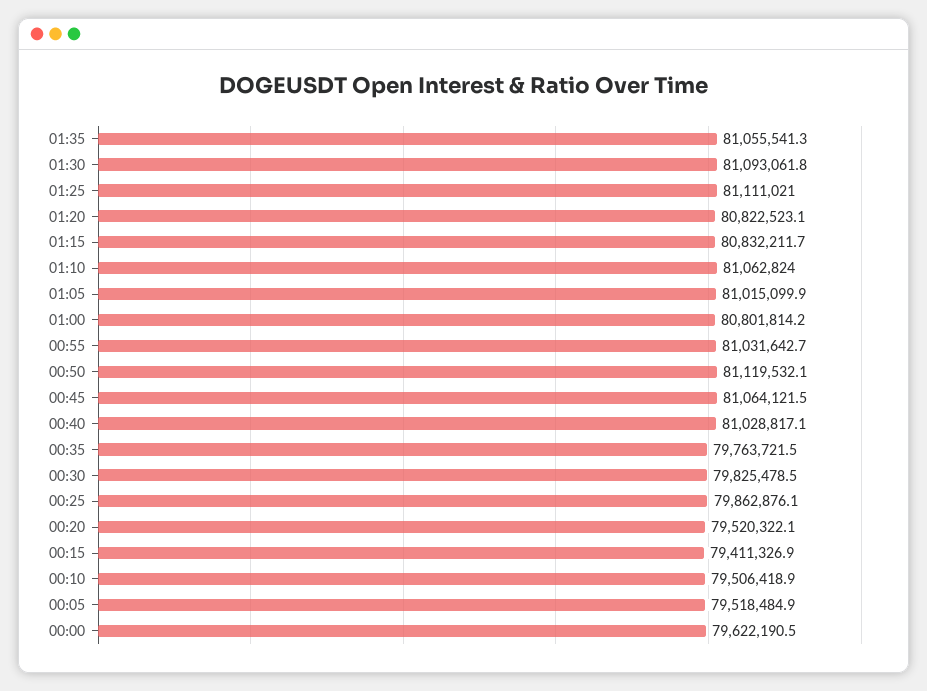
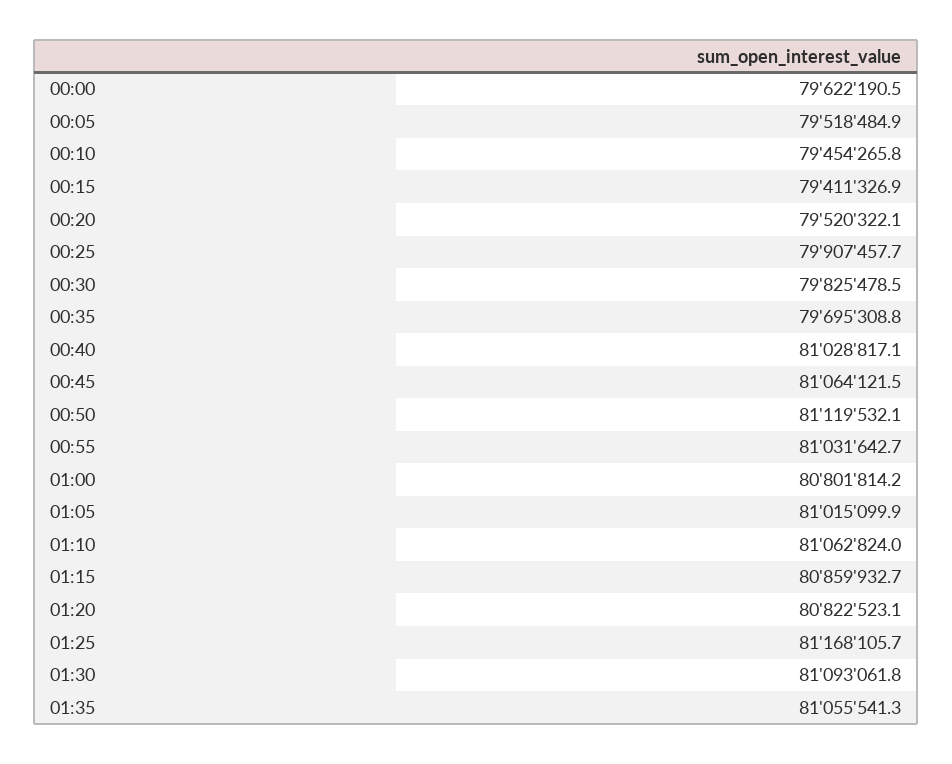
  {
    "01:35": 81055541.3,
    "01:30": 81093061.8,
-   "01:25": 81111021,
+   "01:25": 81168105.7,
    "01:20": 80822523.1,
-   "01:15": 80832211.7,
+   "01:15": 80859932.7,
    "01:10": 81062824,
    "01:05": 81015099.9,
    "01:00": 80801814.2,
    "00:55": 81031642.7,
    "00:50": 81119532.1,
    "00:45": 81064121.5,
    "00:40": 81028817.1,
-   "00:35": 79763721.5,
+   "00:35": 79695308.8,
    "00:30": 79825478.5,
-   "00:25": 79862876.1,
+   "00:25": 79907457.7,
    "00:20": 79520322.1,
    "00:15": 79411326.9,
-   "00:10": 79506418.9,
+   "00:10": 79454265.8,
    "00:05": 79518484.9,
    "00:00": 79622190.5
  }

